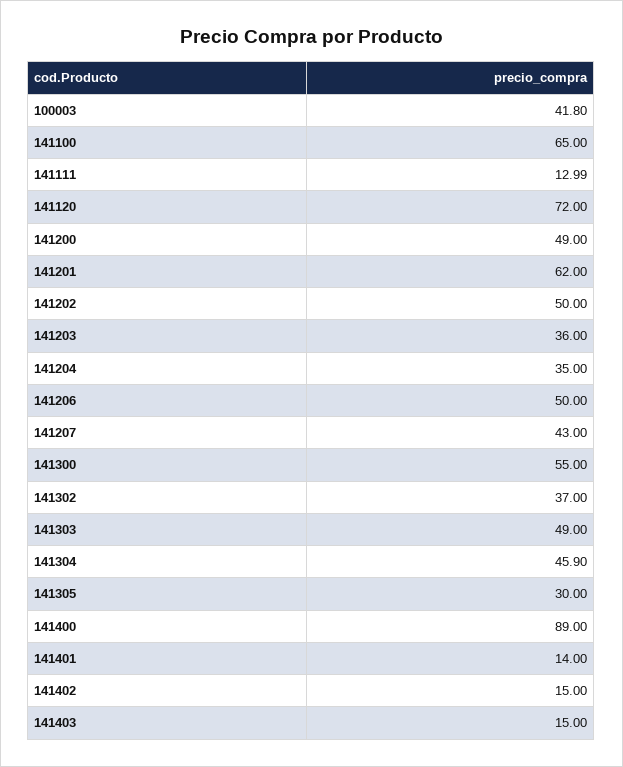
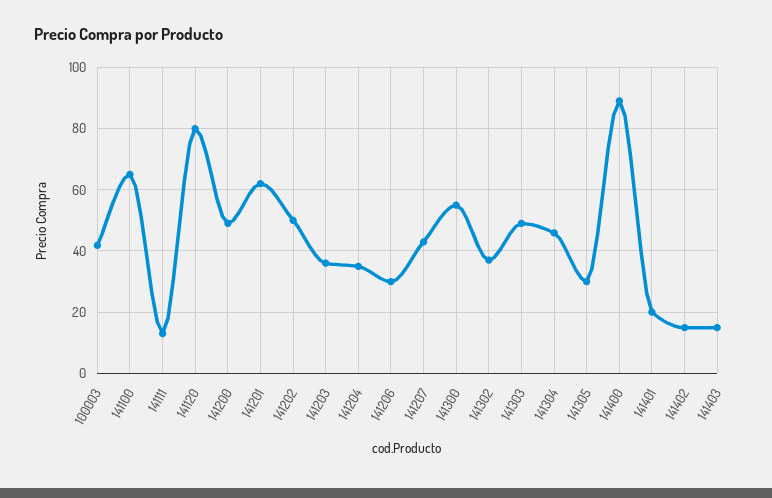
  {
    "100003": 41.8,
    "141100": 65,
    "141111": 12.99,
-   "141120": 72,
+   "141120": 80,
    "141200": 49,
    "141201": 62,
    "141202": 50,
    "141203": 36,
    "141204": 35,
-   "141206": 50,
+   "141206": 30,
    "141207": 43,
    "141300": 55,
    "141302": 37,
    "141303": 49,
    "141304": 45.9,
    "141305": 30,
    "141400": 89,
-   "141401": 14,
+   "141401": 20,
    "141402": 15,
    "141403": 15
  }

